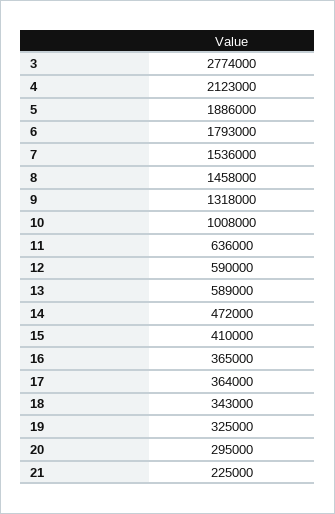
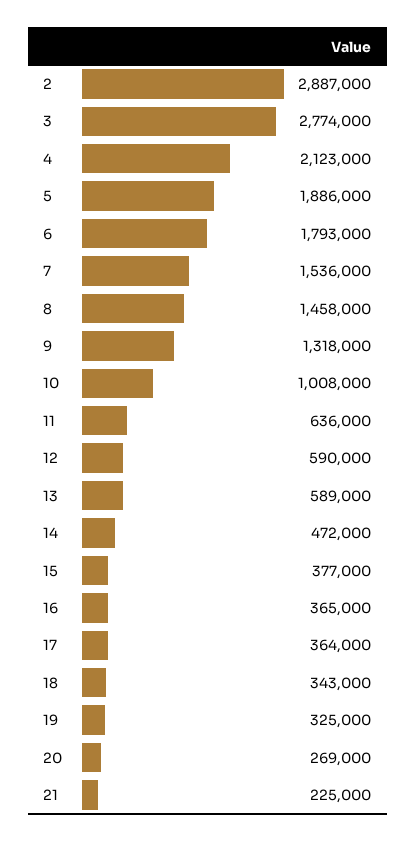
  {
    "3": 2774000,
    "4": 2123000,
    "5": 1886000,
    "6": 1793000,
    "7": 1536000,
    "8": 1458000,
    "9": 1318000,
    "10": 1008000,
    "11": 636000,
    "12": 590000,
    "13": 589000,
    "14": 472000,
-   "15": 410000,
+   "15": 377000,
    "16": 365000,
    "17": 364000,
    "18": 343000,
    "19": 325000,
-   "20": 295000,
+   "20": 269000,
-   "21": 225000
+   "21": 225000,
+   "2": 2887000
  }

